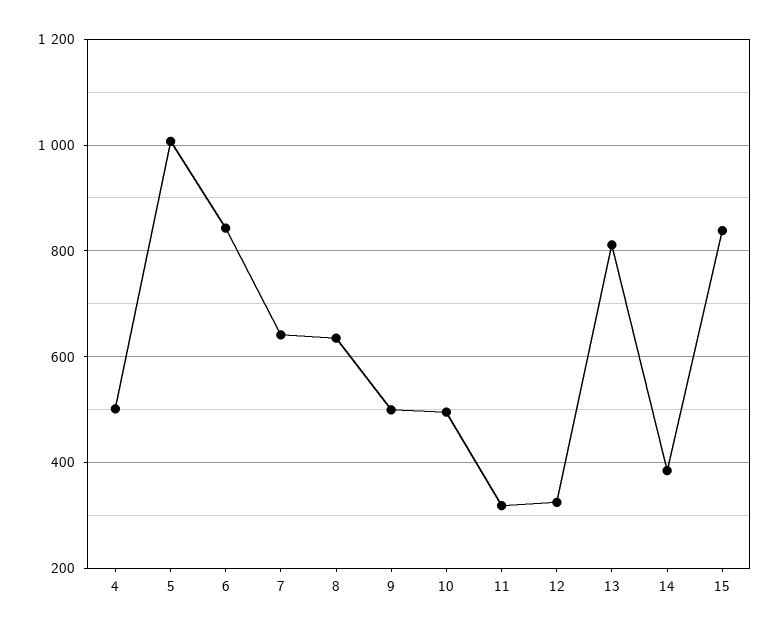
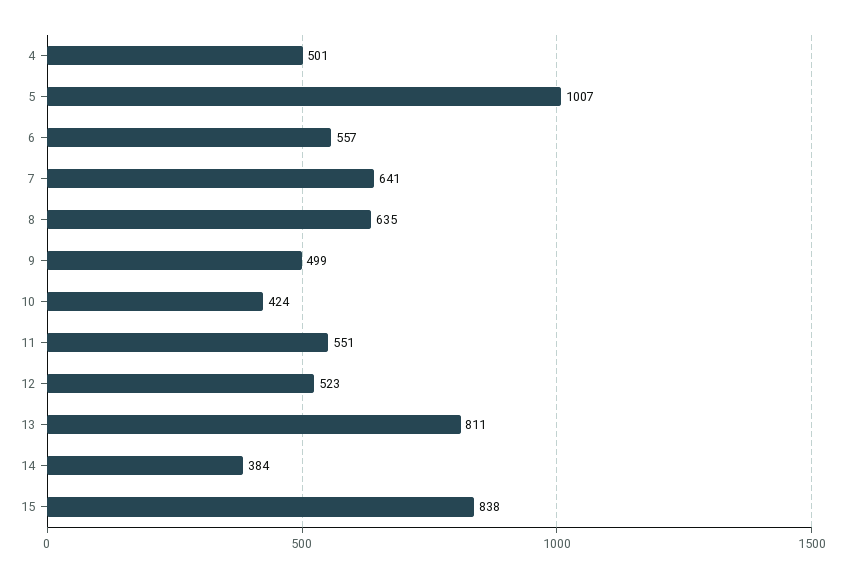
  {
    "4": 501,
    "5": 1007,
-   "6": 840,
+   "6": 557,
    "7": 641,
    "8": 635,
    "9": 499,
-   "10": 500,
+   "10": 424,
-   "11": 320,
+   "11": 551,
-   "12": 320,
+   "12": 523,
    "13": 811,
    "14": 384,
    "15": 838
  }

